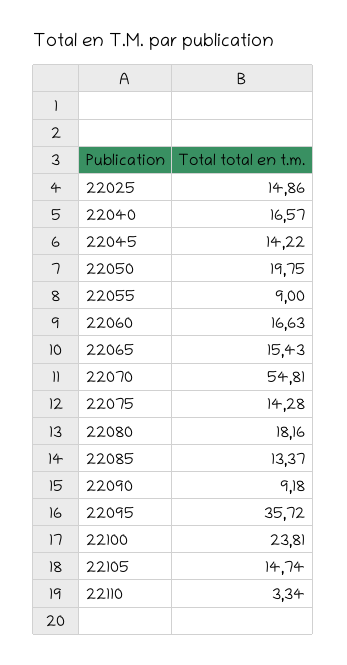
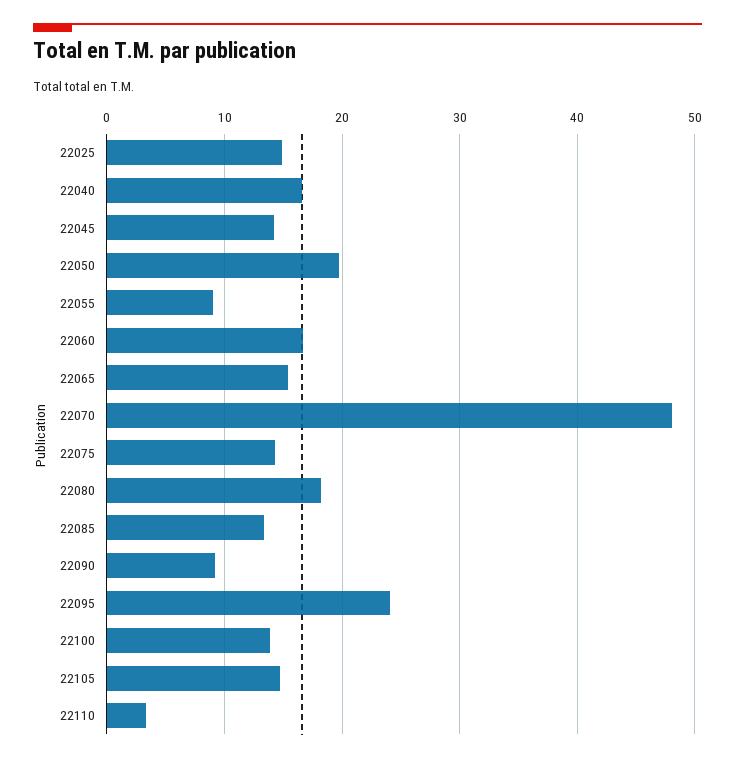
  {
    "22025": 14.86,
    "22040": 16.57,
    "22045": 14.22,
    "22050": 19.75,
    "22055": 9,
    "22060": 16.63,
    "22065": 15.43,
-   "22070": 54.81,
+   "22070": 48,
    "22075": 14.28,
    "22080": 18.16,
    "22085": 13.37,
    "22090": 9.18,
-   "22095": 35.72,
+   "22095": 24,
-   "22100": 23.81,
+   "22100": 14,
    "22105": 14.74,
    "22110": 3.34
  }

